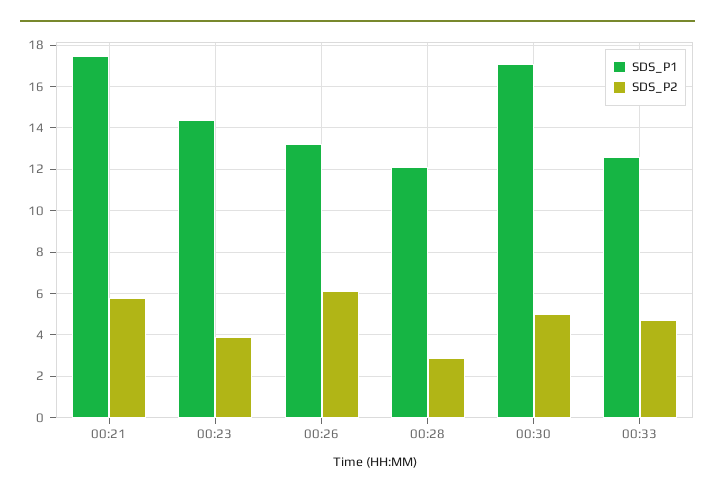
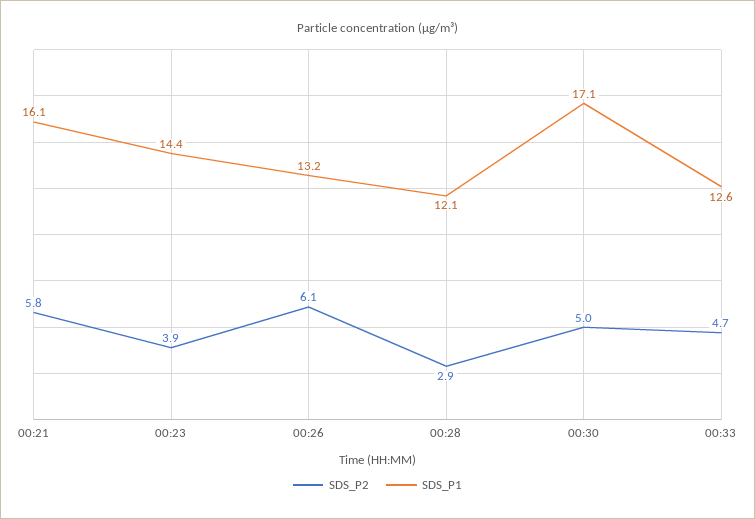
  {
    "SDS_P1": {
-     "00:21": 17.5,
+     "00:21": 16.1,
      "00:23": 14.4,
      "00:26": 13.2,
      "00:28": 12.1,
      "00:30": 17.1,
      "00:33": 12.6
    },
    "SDS_P2": {
      "00:21": 5.8,
      "00:23": 3.9,
      "00:26": 6.1,
      "00:28": 2.9,
      "00:30": 5,
      "00:33": 4.7
    }
  }

